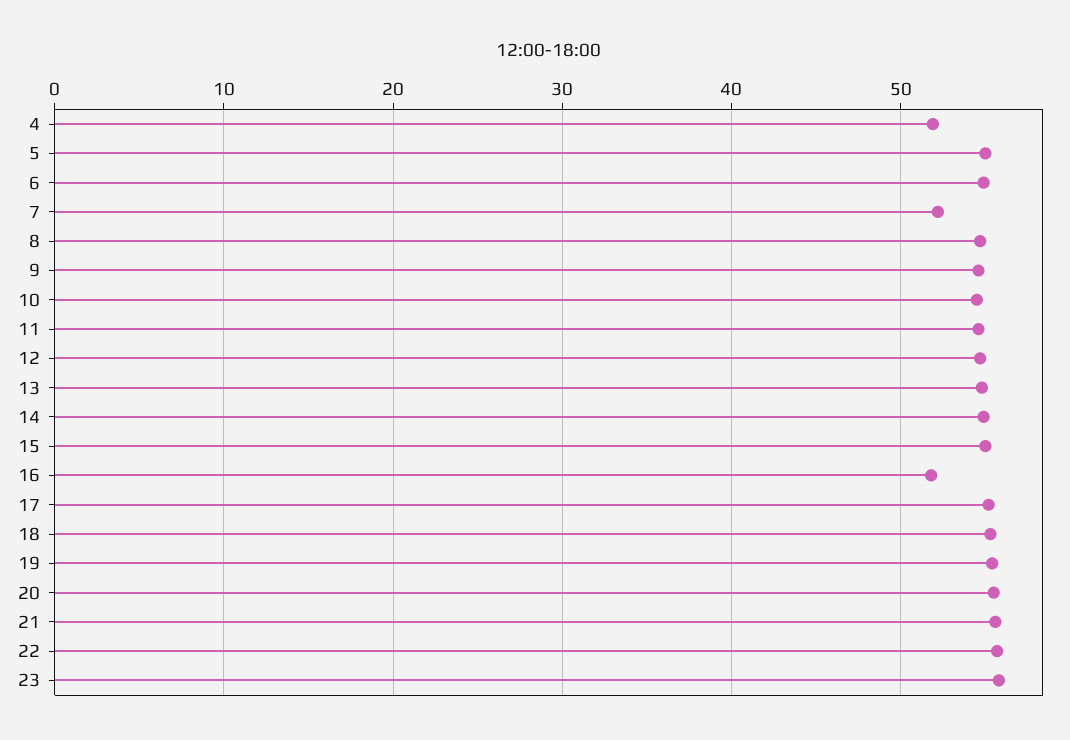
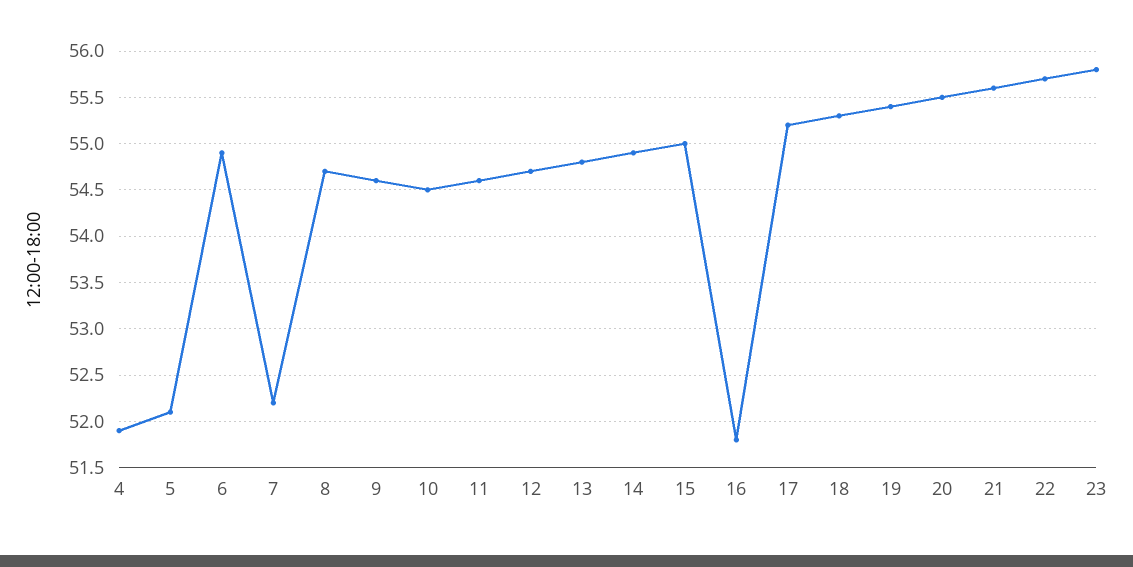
  {
    "4": 51.9,
-   "5": 55,
+   "5": 52.1,
    "6": 54.9,
    "7": 52.2,
    "8": 54.7,
    "9": 54.6,
    "10": 54.5,
    "11": 54.6,
    "12": 54.7,
    "13": 54.8,
    "14": 54.9,
    "15": 55,
    "16": 51.8,
    "17": 55.2,
    "18": 55.3,
    "19": 55.4,
    "20": 55.5,
    "21": 55.6,
    "22": 55.7,
    "23": 55.8
  }

